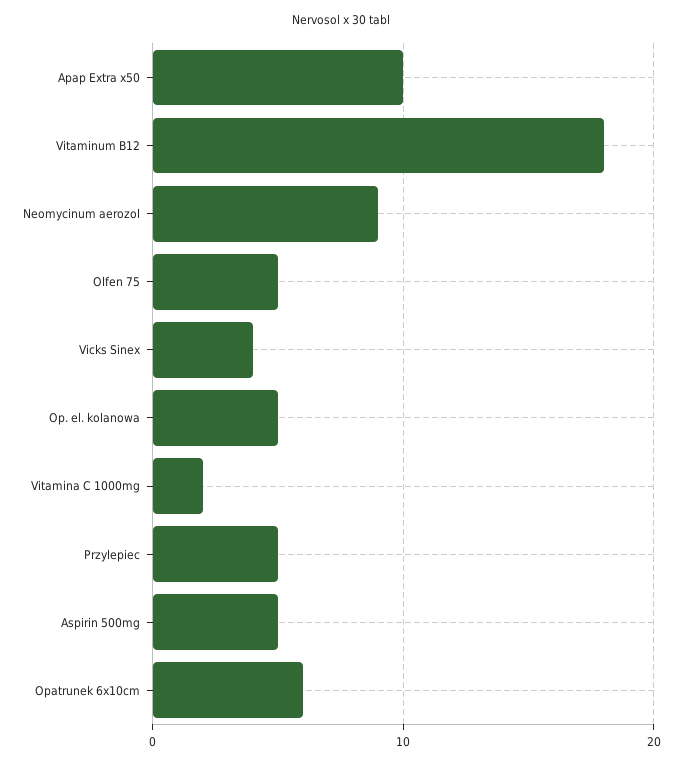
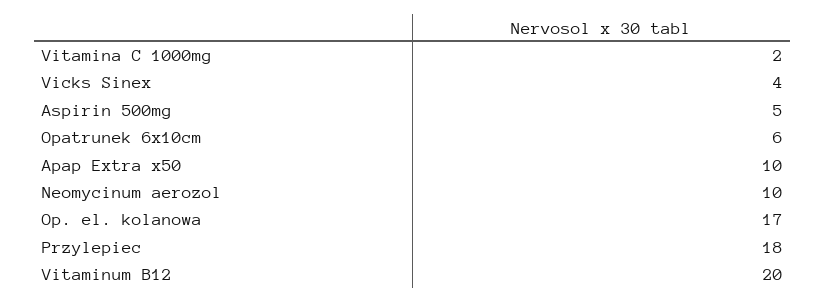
  {
    "Apap Extra x50": 10,
-   "Vitaminum B12": 18,
+   "Vitaminum B12": 20,
-   "Neomycinum aerozol": 9,
+   "Neomycinum aerozol": 10,
-   "Olfen 75": 5,
    "Vicks Sinex": 4,
-   "Op. el. kolanowa": 5,
+   "Op. el. kolanowa": 17,
    "Vitamina C 1000mg": 2,
-   "Przylepiec": 5,
+   "Przylepiec": 18,
    "Aspirin 500mg": 5,
    "Opatrunek 6x10cm": 6
  }

